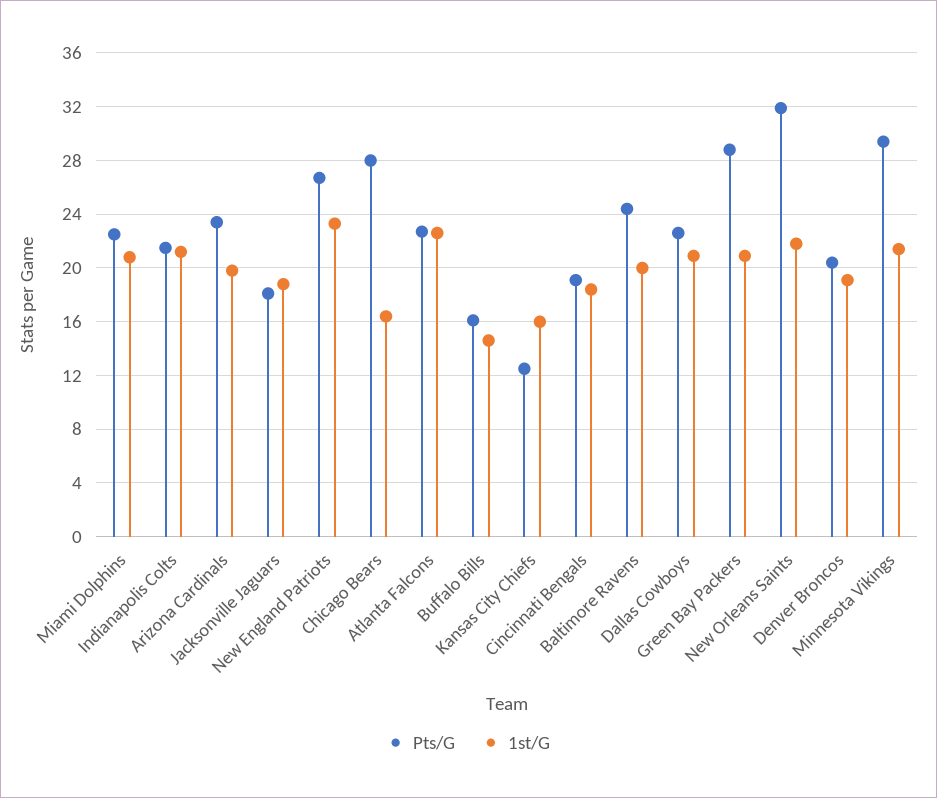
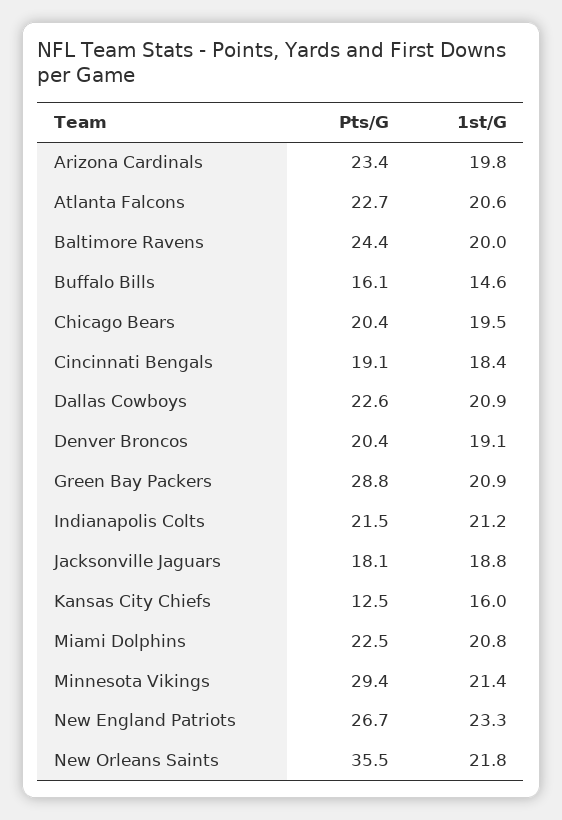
  {
    "Pts/G": {
      "Miami Dolphins": 22.5,
      "Indianapolis Colts": 21.5,
      "Arizona Cardinals": 23.4,
      "Jacksonville Jaguars": 18.1,
      "New England Patriots": 26.7,
-     "Chicago Bears": 28,
+     "Chicago Bears": 20.4,
      "Atlanta Falcons": 22.7,
      "Buffalo Bills": 16.1,
      "Kansas City Chiefs": 12.5,
      "Cincinnati Bengals": 19.1,
      "Baltimore Ravens": 24.4,
      "Dallas Cowboys": 22.6,
      "Green Bay Packers": 28.8,
-     "New Orleans Saints": 32,
+     "New Orleans Saints": 35.5,
      "Denver Broncos": 20.4,
      "Minnesota Vikings": 29.4
    },
    "1st/G": {
      "Miami Dolphins": 20.8,
      "Indianapolis Colts": 21.2,
      "Arizona Cardinals": 19.8,
      "Jacksonville Jaguars": 18.8,
      "New England Patriots": 23.3,
-     "Chicago Bears": 16.5,
+     "Chicago Bears": 19.5,
-     "Atlanta Falcons": 22.5,
+     "Atlanta Falcons": 20.6,
      "Buffalo Bills": 14.6,
      "Kansas City Chiefs": 16,
      "Cincinnati Bengals": 18.4,
      "Baltimore Ravens": 20,
      "Dallas Cowboys": 20.9,
      "Green Bay Packers": 20.9,
      "New Orleans Saints": 21.8,
      "Denver Broncos": 19.1,
      "Minnesota Vikings": 21.4
    }
  }

